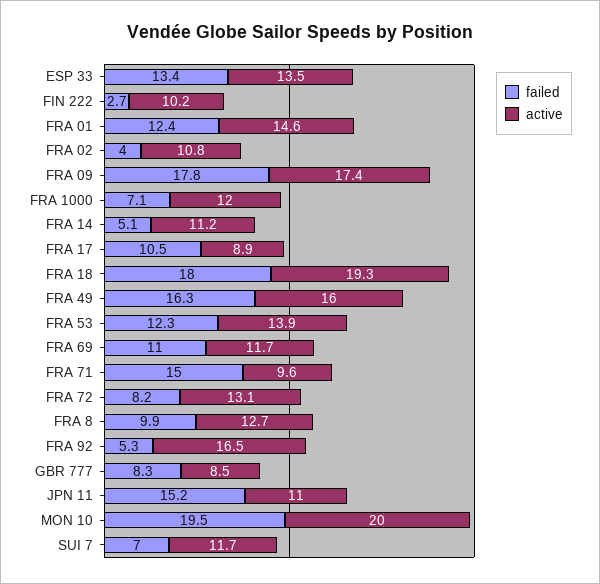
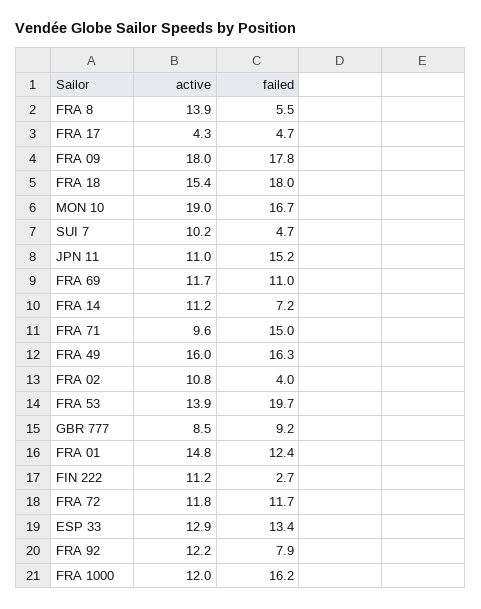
  {
    "failed": {
      "ESP 33": 13.4,
      "FIN 222": 2.7,
      "FRA 01": 12.4,
      "FRA 02": 4,
      "FRA 09": 17.8,
-     "FRA 1000": 7.1,
+     "FRA 1000": 16.2,
-     "FRA 14": 5.1,
+     "FRA 14": 7.2,
-     "FRA 17": 10.5,
+     "FRA 17": 4.7,
      "FRA 18": 18,
      "FRA 49": 16.3,
-     "FRA 53": 12.3,
+     "FRA 53": 19.7,
      "FRA 69": 11,
      "FRA 71": 15,
-     "FRA 72": 8.2,
+     "FRA 72": 11.7,
-     "FRA 8": 9.9,
+     "FRA 8": 5.5,
-     "FRA 92": 5.3,
+     "FRA 92": 7.9,
-     "GBR 777": 8.3,
+     "GBR 777": 9.2,
      "JPN 11": 15.2,
-     "MON 10": 19.5,
+     "MON 10": 16.7,
-     "SUI 7": 7
+     "SUI 7": 4.7
    },
    "active": {
-     "ESP 33": 13.5,
+     "ESP 33": 12.9,
-     "FIN 222": 10.2,
+     "FIN 222": 11.2,
-     "FRA 01": 14.6,
+     "FRA 01": 14.8,
      "FRA 02": 10.8,
-     "FRA 09": 17.4,
+     "FRA 09": 18,
      "FRA 1000": 12,
      "FRA 14": 11.2,
-     "FRA 17": 8.9,
+     "FRA 17": 4.3,
-     "FRA 18": 19.3,
+     "FRA 18": 15.4,
      "FRA 49": 16,
      "FRA 53": 13.9,
      "FRA 69": 11.7,
      "FRA 71": 9.6,
-     "FRA 72": 13.1,
+     "FRA 72": 11.8,
-     "FRA 8": 12.7,
+     "FRA 8": 13.9,
-     "FRA 92": 16.5,
+     "FRA 92": 12.2,
      "GBR 777": 8.5,
      "JPN 11": 11,
-     "MON 10": 20,
+     "MON 10": 19,
-     "SUI 7": 11.7
+     "SUI 7": 10.2
    }
  }

